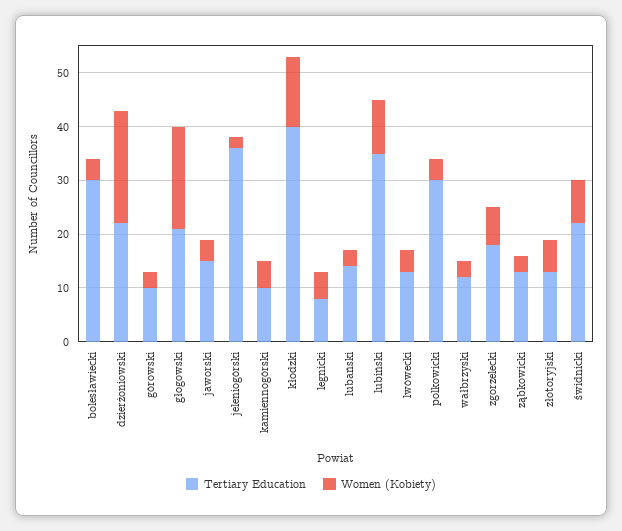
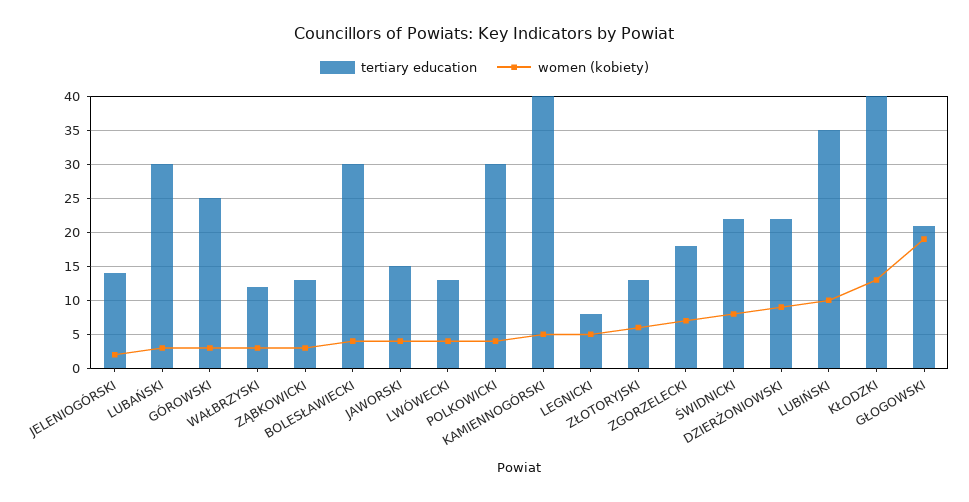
  {
    "Tertiary Education": {
      "bolesławiecki": 30,
      "dzierżoniowski": 22,
-     "górowski": 10,
+     "górowski": 25,
      "głogowski": 21,
      "jaworski": 15,
-     "jeleniogórski": 35,
+     "jeleniogórski": 14,
-     "kamiennogórski": 10,
+     "kamiennogórski": 40,
      "kłodzki": 40,
      "legnicki": 8,
-     "lubański": 15,
+     "lubański": 30,
      "lubiński": 35,
      "lwówecki": 13,
      "polkowicki": 30,
      "wałbrzyski": 12,
      "zgorzelecki": 18,
      "ząbkowicki": 13,
      "złotoryjski": 13,
      "świdnicki": 22
    },
    "Women (Kobiety)": {
      "bolesławiecki": 4,
-     "dzierżoniowski": 20,
+     "dzierżoniowski": 9,
      "górowski": 3,
      "głogowski": 19,
      "jaworski": 4,
      "jeleniogórski": 2,
      "kamiennogórski": 5,
      "kłodzki": 13,
      "legnicki": 5,
      "lubański": 3,
      "lubiński": 10,
      "lwówecki": 4,
      "polkowicki": 4,
      "wałbrzyski": 3,
      "zgorzelecki": 7,
      "ząbkowicki": 3,
      "złotoryjski": 6,
      "świdnicki": 8
    }
  }

